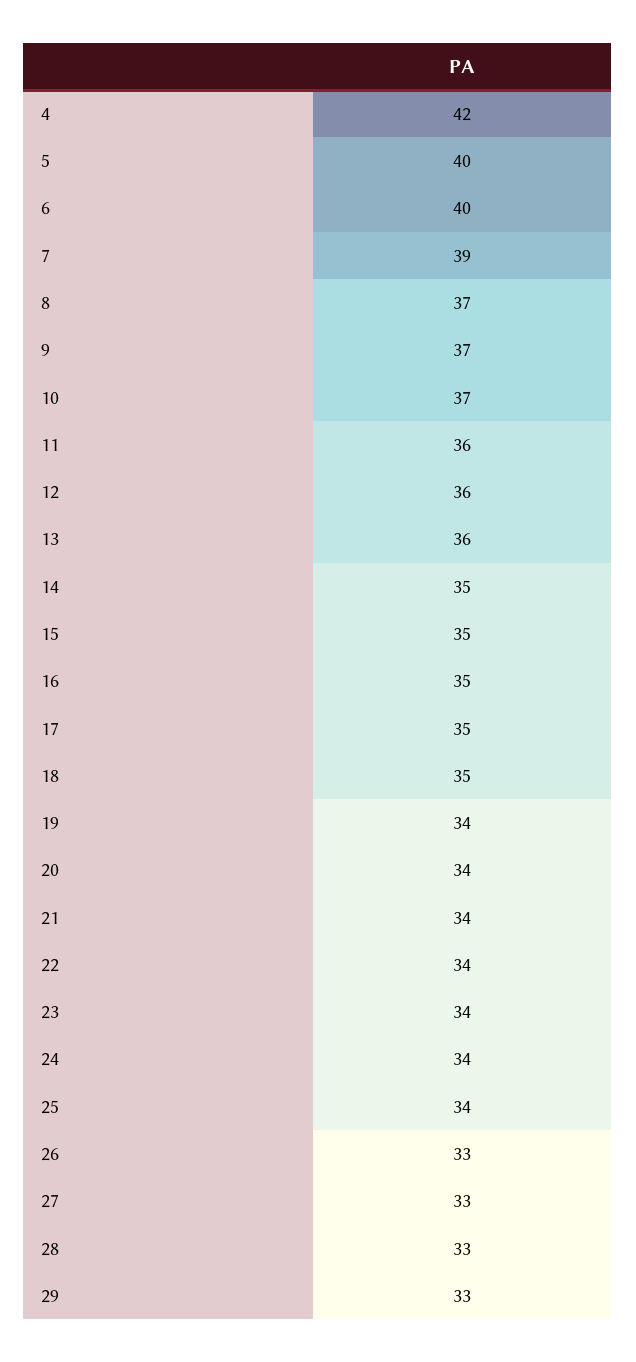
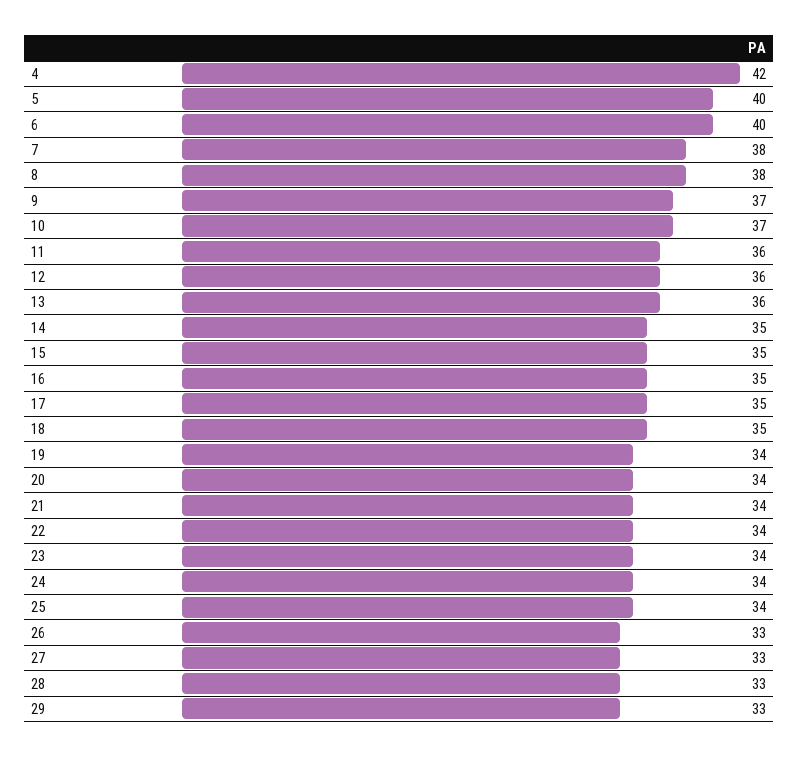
  {
    "4": 42,
    "5": 40,
    "6": 40,
-   "7": 39,
+   "7": 38,
-   "8": 37,
+   "8": 38,
    "9": 37,
    "10": 37,
    "11": 36,
    "12": 36,
    "13": 36,
    "14": 35,
    "15": 35,
    "16": 35,
    "17": 35,
    "18": 35,
    "19": 34,
    "20": 34,
    "21": 34,
    "22": 34,
    "23": 34,
    "24": 34,
    "25": 34,
    "26": 33,
    "27": 33,
    "28": 33,
    "29": 33
  }

